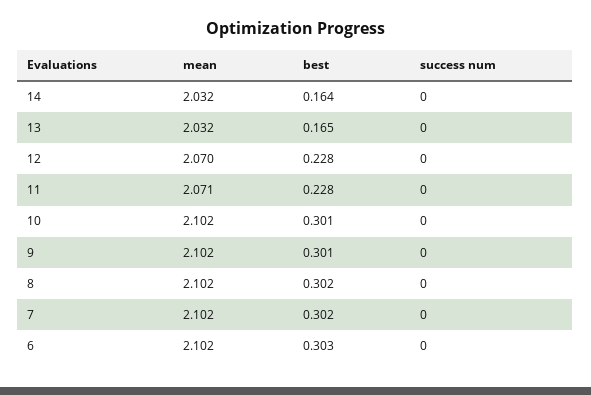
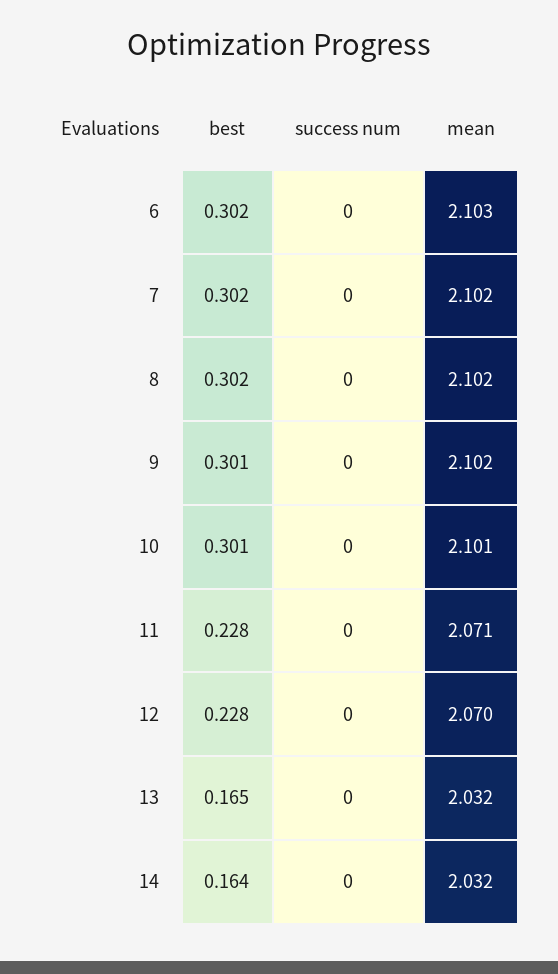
  {
    "mean": {
      "14": 2.032,
      "13": 2.032,
      "12": 2.07,
      "11": 2.071,
-     "10": 2.102,
+     "10": 2.101,
      "9": 2.102,
      "8": 2.102,
      "7": 2.102,
-     "6": 2.102
+     "6": 2.103
    },
    "best": {
      "14": 0.164,
      "13": 0.165,
      "12": 0.228,
      "11": 0.228,
      "10": 0.301,
      "9": 0.301,
      "8": 0.302,
      "7": 0.302,
-     "6": 0.303
+     "6": 0.302
    },
    "success num": {
      "14": 0,
      "13": 0,
      "12": 0,
      "11": 0,
      "10": 0,
      "9": 0,
      "8": 0,
      "7": 0,
      "6": 0
    }
  }

